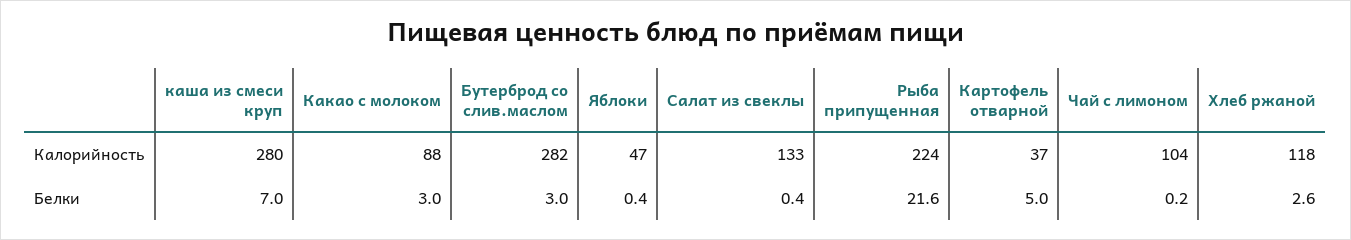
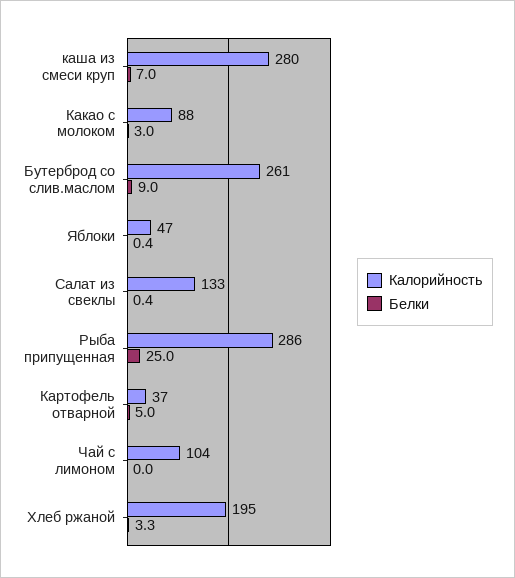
  {
    "Калорийность": {
      "каша из смеси круп": 280,
      "Какао с молоком": 88,
-     "Бутерброд со слив.маслом": 282,
+     "Бутерброд со слив.маслом": 261,
      "Яблоки": 47,
      "Салат из свеклы": 133,
-     "Рыба припущенная": 224,
+     "Рыба припущенная": 286,
      "Картофель отварной": 37,
      "Чай с лимоном": 104,
-     "Хлеб ржаной": 118
+     "Хлеб ржаной": 195
    },
    "Белки": {
      "каша из смеси круп": 7,
      "Какао с молоком": 3,
-     "Бутерброд со слив.маслом": 3,
+     "Бутерброд со слив.маслом": 9,
      "Яблоки": 0.4,
      "Салат из свеклы": 0.4,
-     "Рыба припущенная": 21.6,
+     "Рыба припущенная": 25,
      "Картофель отварной": 5,
-     "Чай с лимоном": 0.2,
+     "Чай с лимоном": 0,
-     "Хлеб ржаной": 2.6
+     "Хлеб ржаной": 3.3
    }
  }

